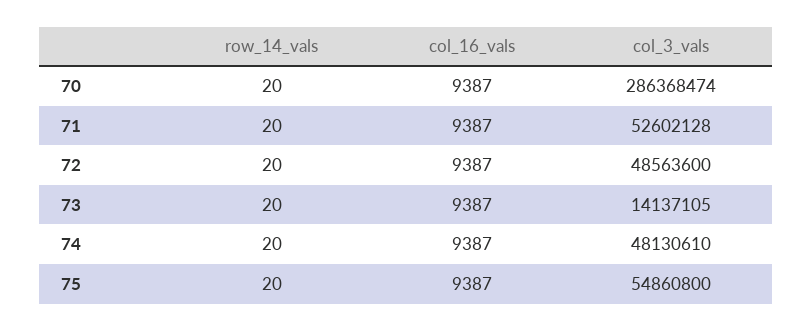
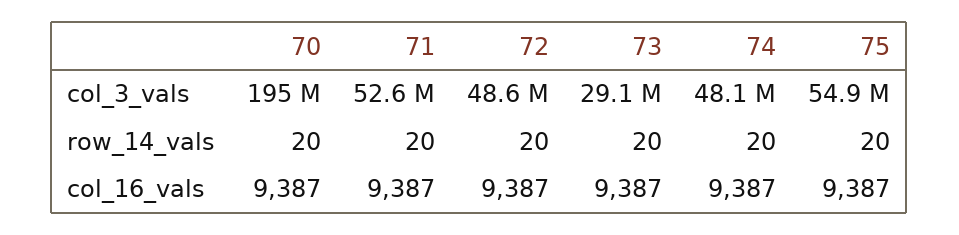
  {
    "row_14_vals": {
      "70": 20,
      "71": 20,
      "72": 20,
      "73": 20,
      "74": 20,
      "75": 20
    },
    "col_16_vals": {
      "70": 9387,
      "71": 9387,
      "72": 9387,
      "73": 9387,
      "74": 9387,
      "75": 9387
    },
    "col_3_vals": {
-     "70": 286368474,
+     "70": 195000000,
      "71": 52602128,
      "72": 48563600,
-     "73": 14137105,
+     "73": 29100000,
      "74": 48130610,
      "75": 54860800
    }
  }

